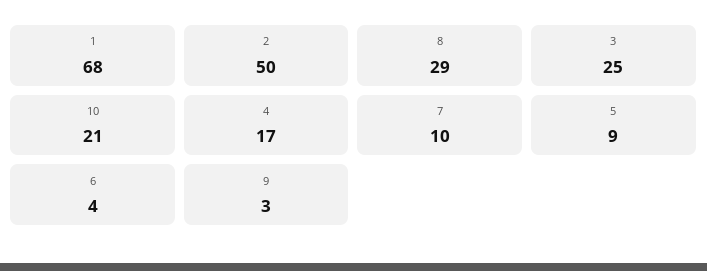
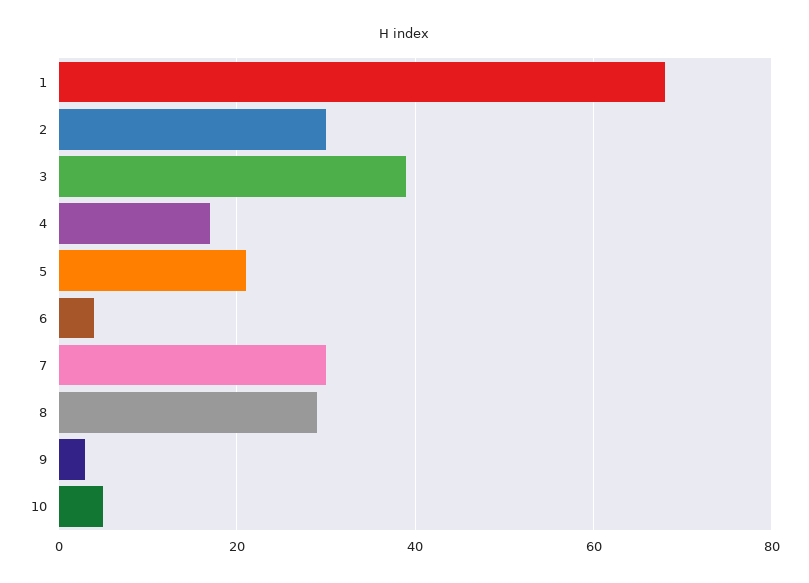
  {
    "1": 68,
-   "2": 50,
+   "2": 30,
    "8": 29,
-   "3": 25,
+   "3": 40,
-   "10": 21,
+   "10": 5,
    "4": 17,
-   "7": 10,
+   "7": 30,
-   "5": 9,
+   "5": 20,
    "6": 4,
    "9": 3
  }

